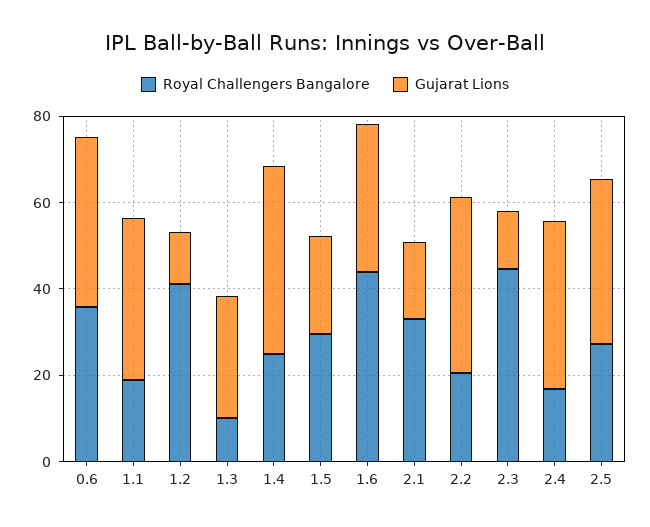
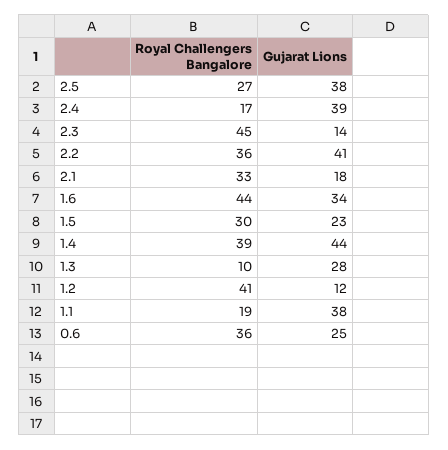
  {
    "Royal Challengers Bangalore": {
      "0.6": 36,
      "1.1": 19,
      "1.2": 41,
      "1.3": 10,
-     "1.4": 25,
+     "1.4": 39,
      "1.5": 30,
      "1.6": 44,
      "2.1": 33,
-     "2.2": 20,
+     "2.2": 36,
      "2.3": 45,
      "2.4": 17,
      "2.5": 27
    },
    "Gujarat Lions": {
-     "0.6": 40,
+     "0.6": 25,
      "1.1": 38,
      "1.2": 12,
      "1.3": 28,
      "1.4": 44,
      "1.5": 23,
      "1.6": 34,
      "2.1": 18,
      "2.2": 41,
      "2.3": 14,
      "2.4": 39,
      "2.5": 38
    }
  }

